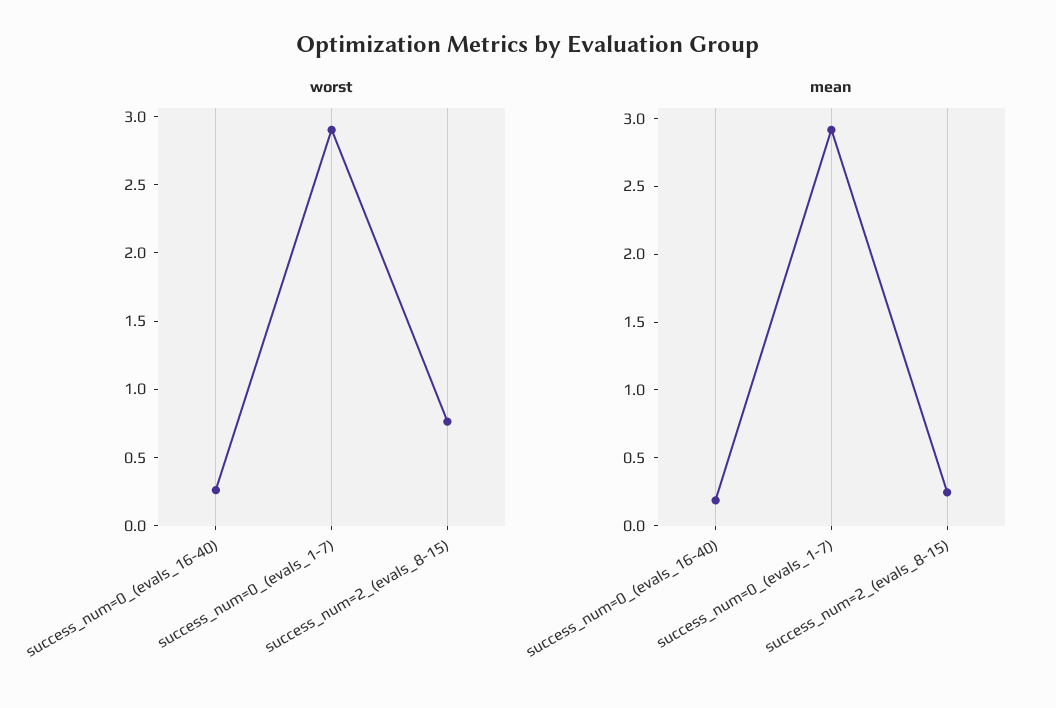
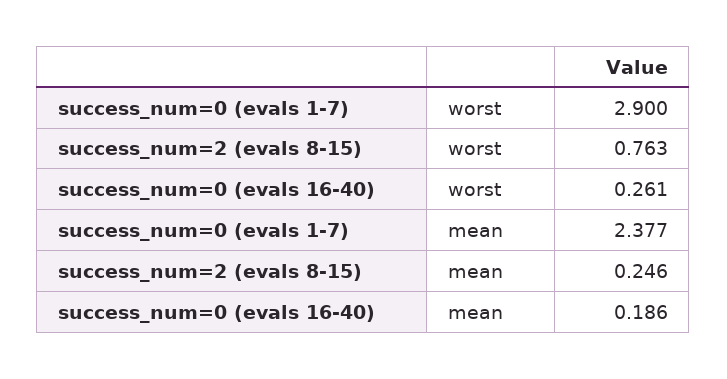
  {
    "worst": {
      "success_num=0_(evals_16-40)": 0.261,
      "success_num=0_(evals_1-7)": 2.9,
      "success_num=2_(evals_8-15)": 0.763
    },
    "mean": {
      "success_num=0_(evals_16-40)": 0.186,
-     "success_num=0_(evals_1-7)": 2.9,
+     "success_num=0_(evals_1-7)": 2.377,
      "success_num=2_(evals_8-15)": 0.246
    }
  }

